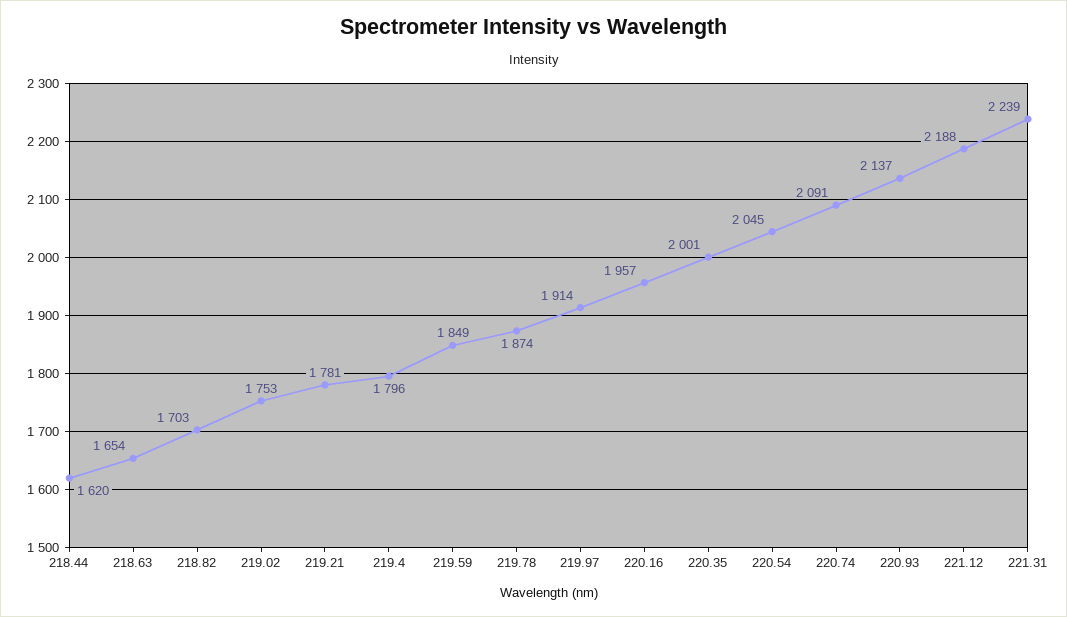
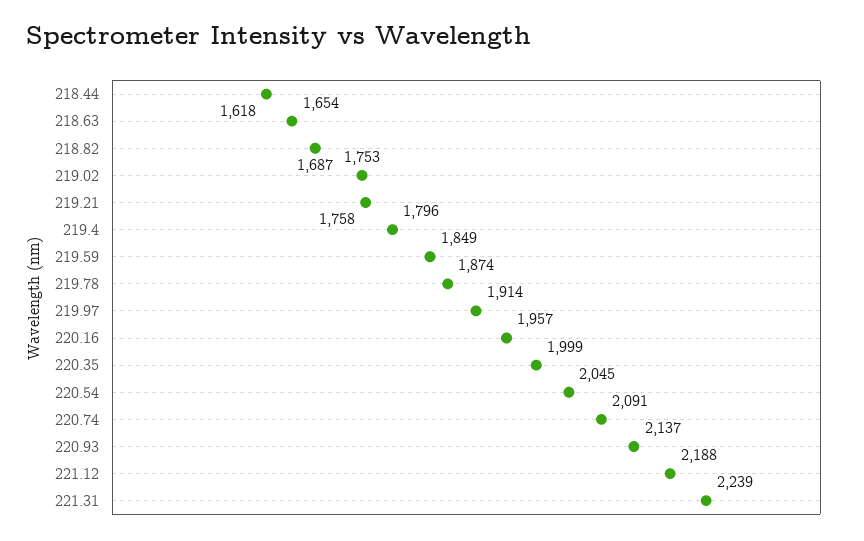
  {
-   "218.44": 1620,
+   "218.44": 1618,
    "218.63": 1654,
-   "218.82": 1703,
+   "218.82": 1687,
    "219.02": 1753,
-   "219.21": 1781,
+   "219.21": 1758,
    "219.4": 1796,
    "219.59": 1849,
    "219.78": 1874,
    "219.97": 1914,
    "220.16": 1957,
-   "220.35": 2001,
+   "220.35": 1999,
    "220.54": 2045,
    "220.74": 2091,
    "220.93": 2137,
    "221.12": 2188,
    "221.31": 2239
  }

